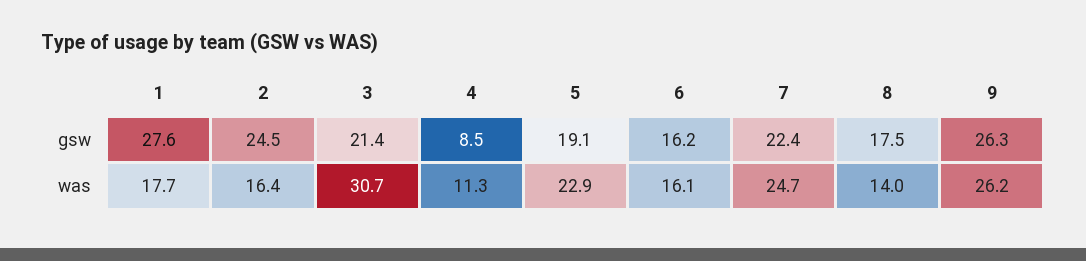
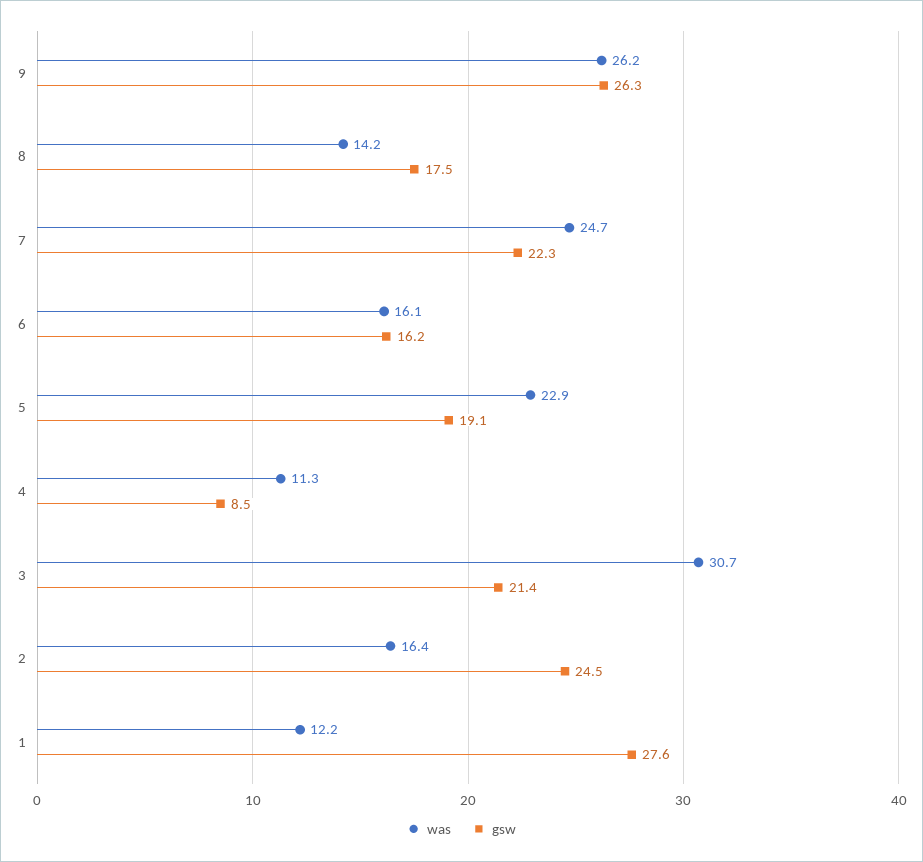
  {
    "gsw": {
      "1": 27.6,
      "2": 24.5,
      "3": 21.4,
      "4": 8.5,
      "5": 19.1,
      "6": 16.2,
-     "7": 22.4,
+     "7": 22.3,
      "8": 17.5,
      "9": 26.3
    },
    "was": {
-     "1": 17.7,
+     "1": 12.2,
      "2": 16.4,
      "3": 30.7,
      "4": 11.3,
      "5": 22.9,
      "6": 16.1,
      "7": 24.7,
-     "8": 14,
+     "8": 14.2,
      "9": 26.2
    }
  }

